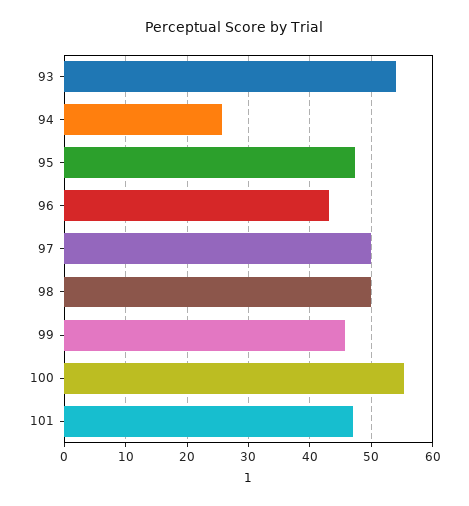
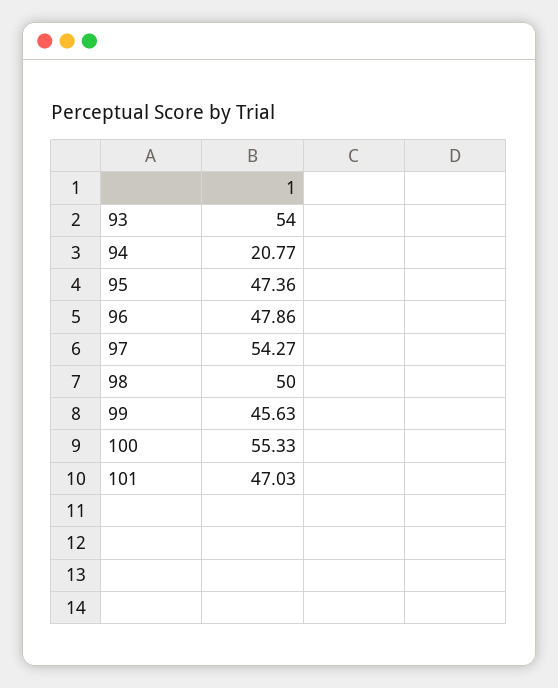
  {
    "93": 54,
-   "94": 26,
+   "94": 20.77,
    "95": 47.36,
-   "96": 43,
+   "96": 47.86,
-   "97": 50,
+   "97": 54.27,
    "98": 50,
    "99": 45.63,
    "100": 55.33,
    "101": 47.03
  }

